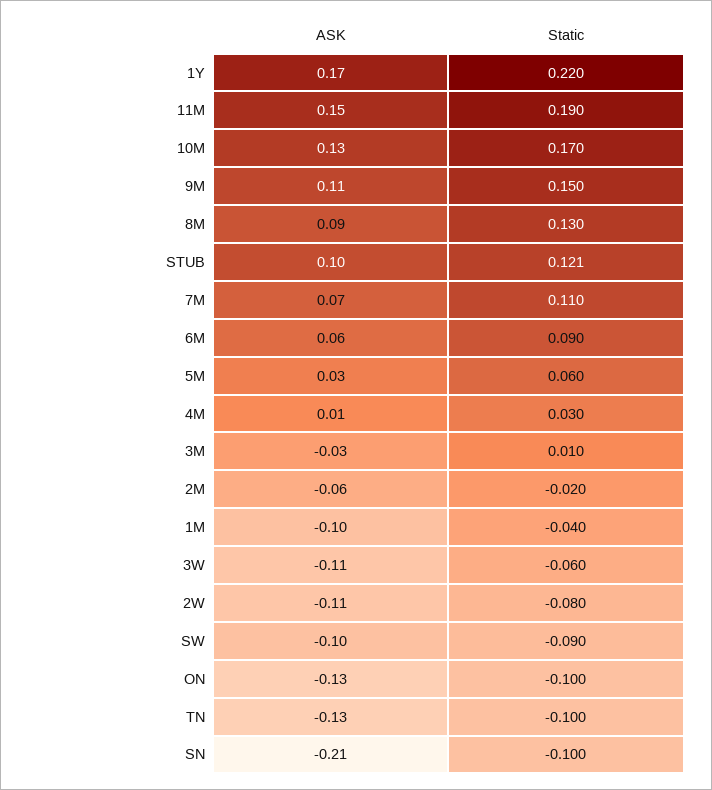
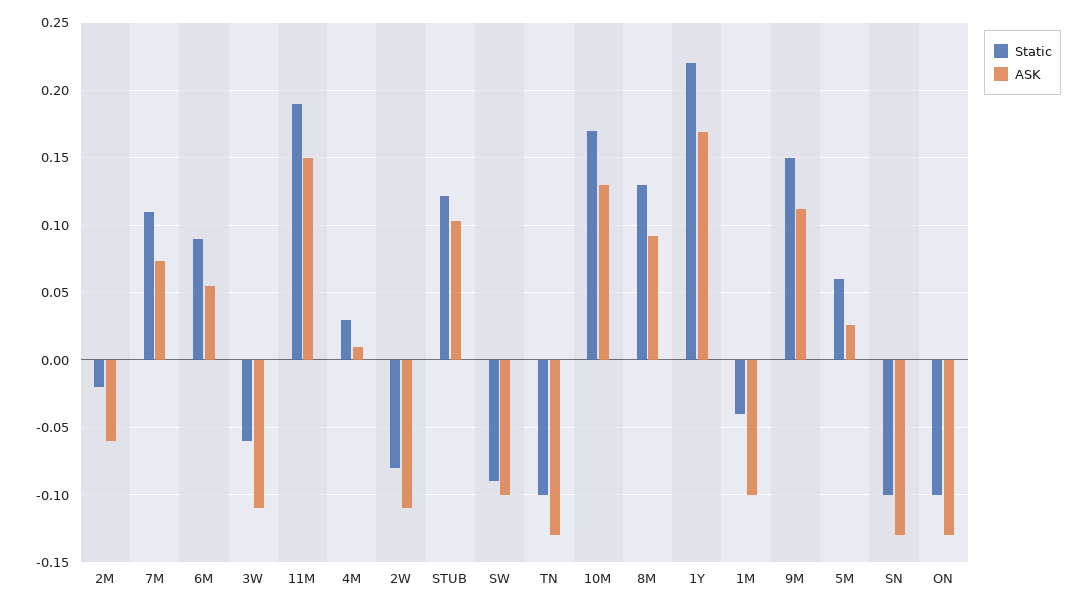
  {
    "ASK": {
      "1Y": 0.17,
      "11M": 0.15,
      "10M": 0.13,
      "9M": 0.11,
      "8M": 0.09,
      "STUB": 0.1,
      "7M": 0.07,
      "6M": 0.06,
      "5M": 0.03,
      "4M": 0.01,
-     "3M": -0.03,
      "2M": -0.06,
      "1M": -0.1,
      "3W": -0.11,
      "2W": -0.11,
      "SW": -0.1,
      "ON": -0.13,
      "TN": -0.13,
-     "SN": -0.21
+     "SN": -0.13
    },
    "Static": {
      "1Y": 0.22,
      "11M": 0.19,
      "10M": 0.17,
      "9M": 0.15,
      "8M": 0.13,
      "STUB": 0.121,
      "7M": 0.11,
      "6M": 0.09,
      "5M": 0.06,
      "4M": 0.03,
-     "3M": 0.01,
      "2M": -0.02,
      "1M": -0.04,
      "3W": -0.06,
      "2W": -0.08,
      "SW": -0.09,
      "ON": -0.1,
      "TN": -0.1,
      "SN": -0.1
    }
  }

